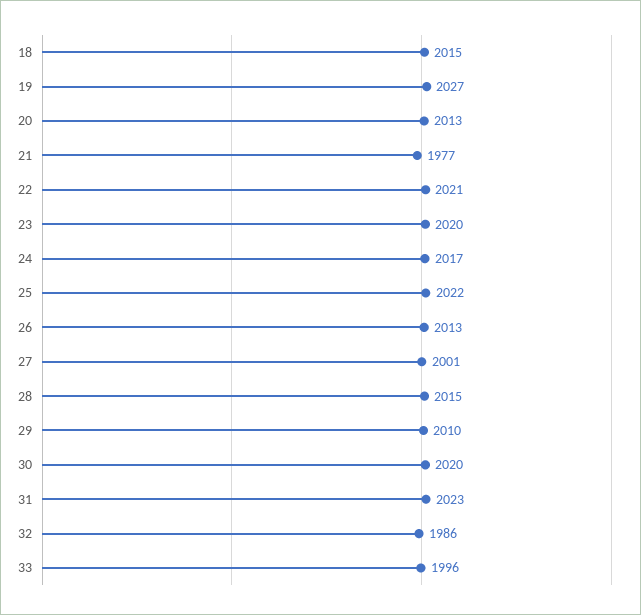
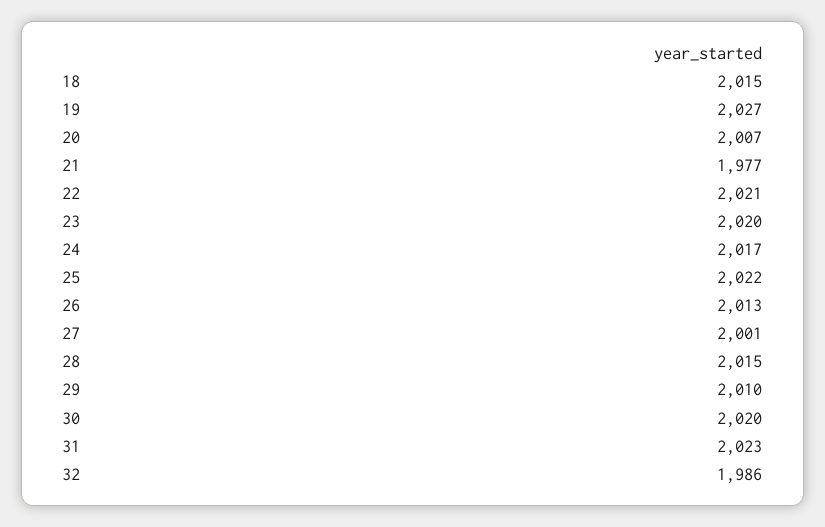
  {
    "18": 2015,
    "19": 2027,
-   "20": 2013,
+   "20": 2007,
    "21": 1977,
    "22": 2021,
    "23": 2020,
    "24": 2017,
    "25": 2022,
    "26": 2013,
    "27": 2001,
    "28": 2015,
    "29": 2010,
    "30": 2020,
    "31": 2023,
-   "32": 1986,
+   "32": 1986
-   "33": 1996
  }

